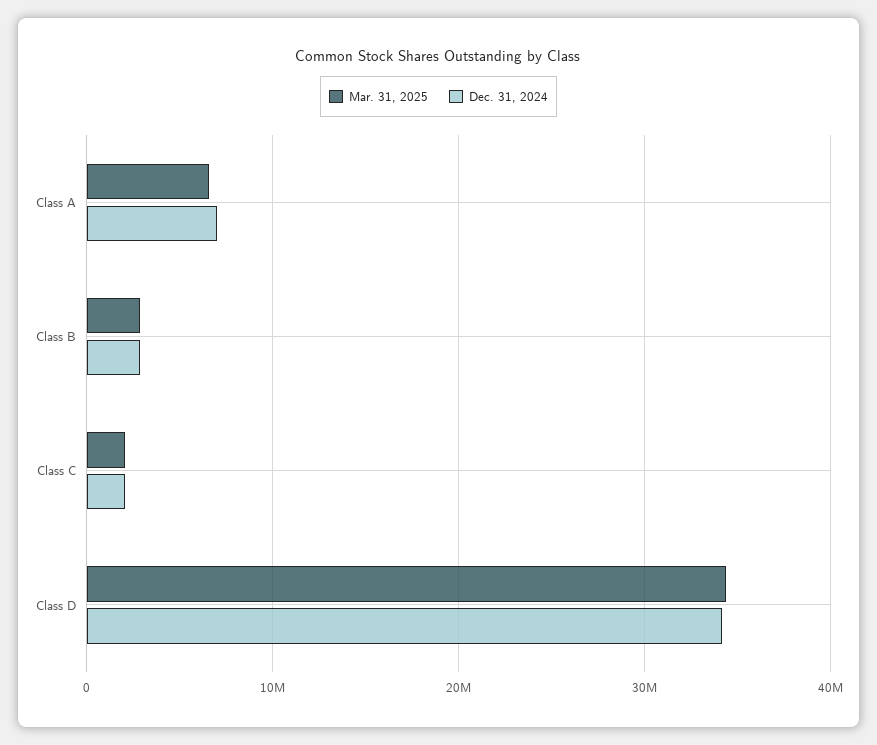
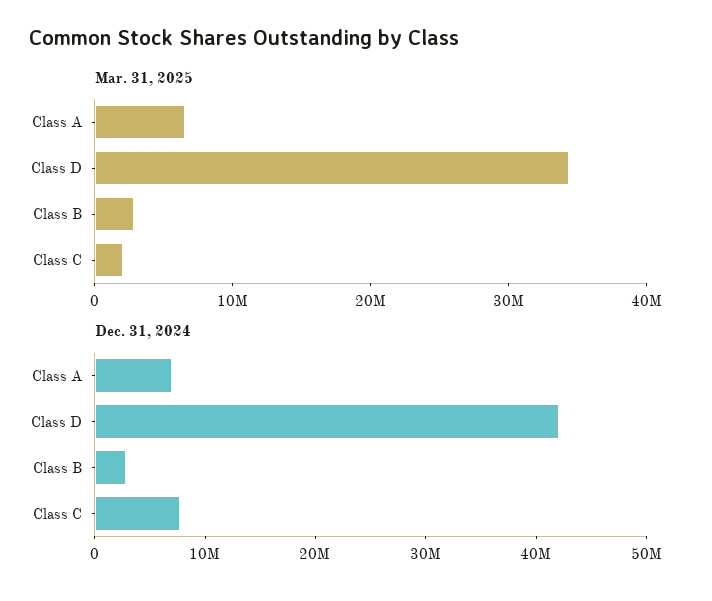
  {
    "Mar. 31, 2025": {
      "Class A": 7000000,
      "Class B": 3000000,
      "Class C": 2000000,
      "Class D": 34000000
    },
    "Dec. 31, 2024": {
      "Class A": 7000000,
      "Class B": 3000000,
-     "Class C": 2000000,
+     "Class C": 8000000,
-     "Class D": 34000000
+     "Class D": 42000000
    }
  }

